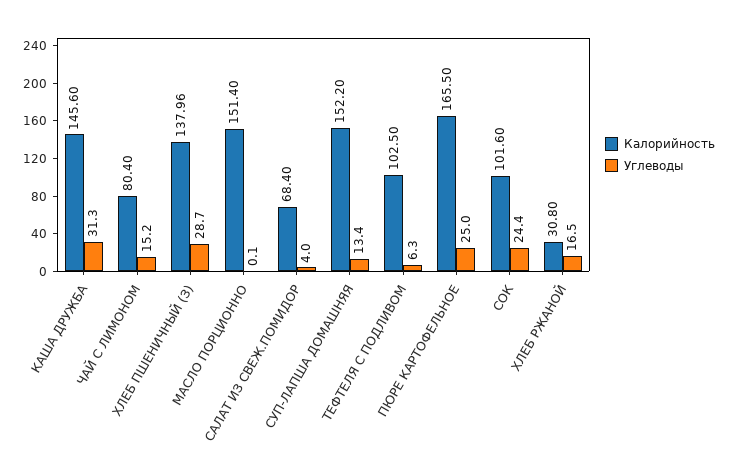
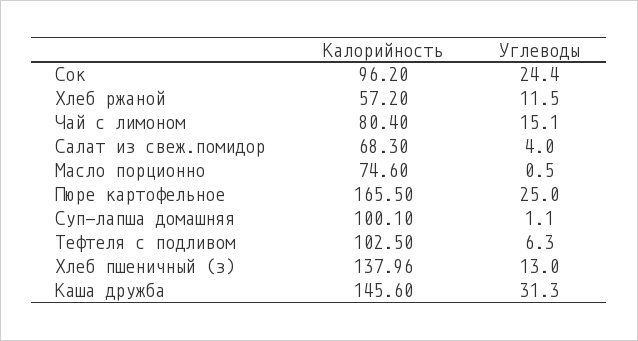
  {
    "Калорийность": {
      "КАША ДРУЖБА": 145.6,
      "ЧАЙ С ЛИМОНОМ": 80.4,
      "ХЛЕБ ПШЕНИЧНЫЙ (З)": 137.96,
-     "МАСЛО ПОРЦИОННО": 151.4,
+     "МАСЛО ПОРЦИОННО": 74.6,
-     "САЛАТ ИЗ СВЕЖ.ПОМИДОР": 68.4,
+     "САЛАТ ИЗ СВЕЖ.ПОМИДОР": 68.3,
-     "СУП-ЛАПША ДОМАШНЯЯ": 152.2,
+     "СУП-ЛАПША ДОМАШНЯЯ": 100.1,
      "ТЕФТЕЛЯ С ПОДЛИВОМ": 102.5,
      "ПЮРЕ КАРТОФЕЛЬНОЕ": 165.5,
-     "СОК": 101.6,
+     "СОК": 96.2,
-     "ХЛЕБ РЖАНОЙ": 30.8
+     "ХЛЕБ РЖАНОЙ": 57.2
    },
    "Углеводы": {
      "КАША ДРУЖБА": 31.3,
-     "ЧАЙ С ЛИМОНОМ": 15.2,
+     "ЧАЙ С ЛИМОНОМ": 15.1,
-     "ХЛЕБ ПШЕНИЧНЫЙ (З)": 28.7,
+     "ХЛЕБ ПШЕНИЧНЫЙ (З)": 13,
-     "МАСЛО ПОРЦИОННО": 0.1,
+     "МАСЛО ПОРЦИОННО": 0.5,
      "САЛАТ ИЗ СВЕЖ.ПОМИДОР": 4,
-     "СУП-ЛАПША ДОМАШНЯЯ": 13.4,
+     "СУП-ЛАПША ДОМАШНЯЯ": 1.1,
      "ТЕФТЕЛЯ С ПОДЛИВОМ": 6.3,
      "ПЮРЕ КАРТОФЕЛЬНОЕ": 25,
      "СОК": 24.4,
-     "ХЛЕБ РЖАНОЙ": 16.5
+     "ХЛЕБ РЖАНОЙ": 11.5
    }
  }

